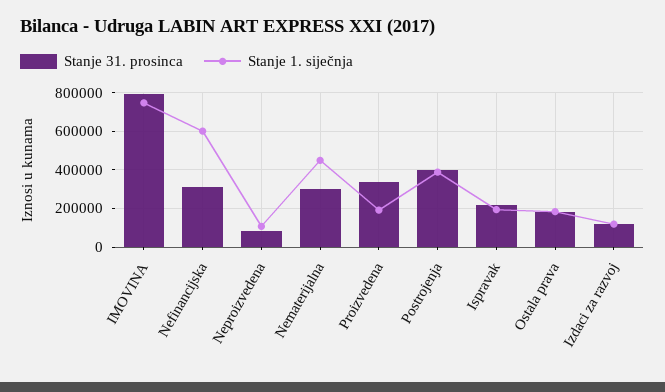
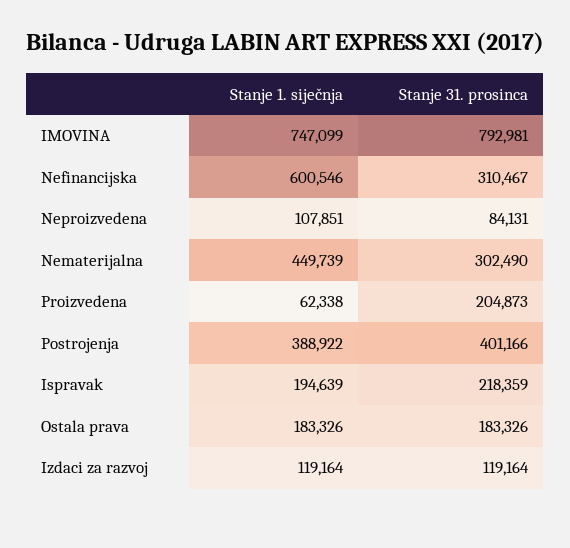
  {
    "Stanje 31. prosinca": {
      "IMOVINA": 792981,
      "Nefinancijska": 310467,
      "Neproizvedena": 84131,
      "Nematerijalna": 302490,
-     "Proizvedena": 350000,
+     "Proizvedena": 204873,
      "Postrojenja": 401166,
      "Ispravak": 218359,
      "Ostala prava": 183326,
      "Izdaci za razvoj": 119164
    },
    "Stanje 1. siječnja": {
      "IMOVINA": 747099,
      "Nefinancijska": 600546,
      "Neproizvedena": 107851,
      "Nematerijalna": 449739,
-     "Proizvedena": 200000,
+     "Proizvedena": 62338,
      "Postrojenja": 388922,
      "Ispravak": 194639,
      "Ostala prava": 183326,
      "Izdaci za razvoj": 119164
    }
  }

